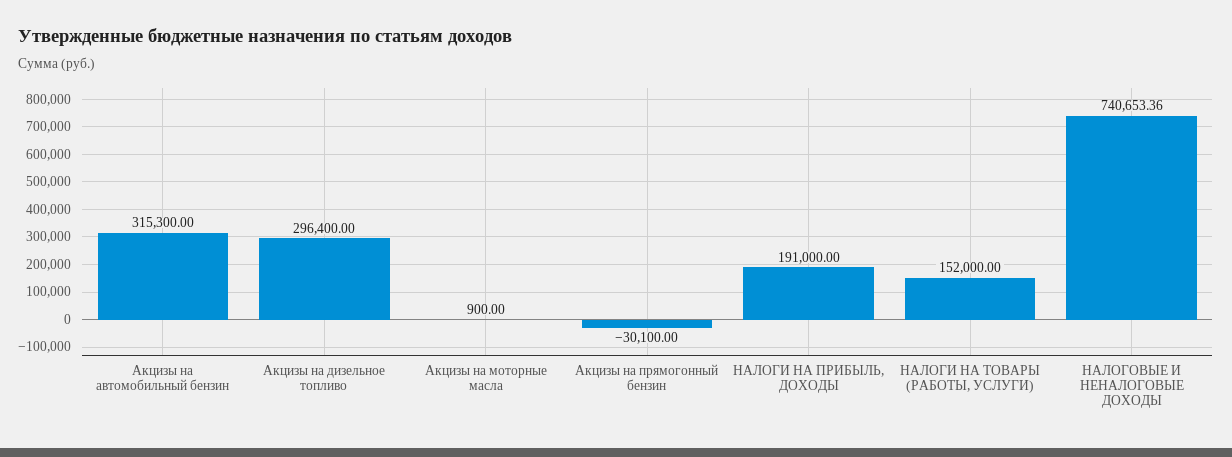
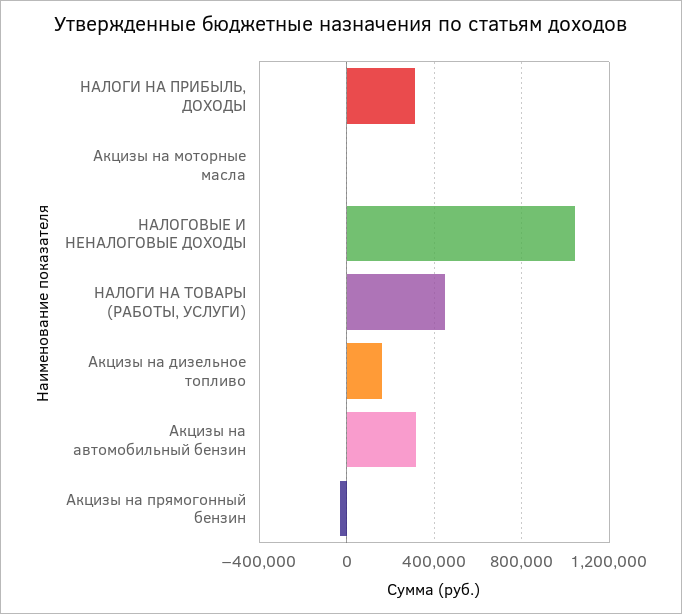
  {
    "Акцизы на автомобильный бензин": 315300,
-   "Акцизы на дизельное топливо": 296400,
+   "Акцизы на дизельное топливо": 150000,
    "Акцизы на моторные масла": 900,
    "Акцизы на прямогонный бензин": -30100,
-   "НАЛОГИ НА ПРИБЫЛЬ, ДОХОДЫ": 191000,
+   "НАЛОГИ НА ПРИБЫЛЬ, ДОХОДЫ": 300000,
-   "НАЛОГИ НА ТОВАРЫ (РАБОТЫ, УСЛУГИ)": 152000,
+   "НАЛОГИ НА ТОВАРЫ (РАБОТЫ, УСЛУГИ)": 450000,
-   "НАЛОГОВЫЕ И НЕНАЛОГОВЫЕ ДОХОДЫ": 740653.36
+   "НАЛОГОВЫЕ И НЕНАЛОГОВЫЕ ДОХОДЫ": 1050000
  }

